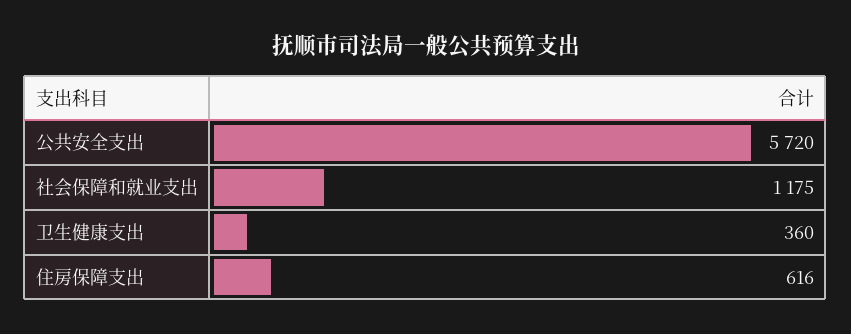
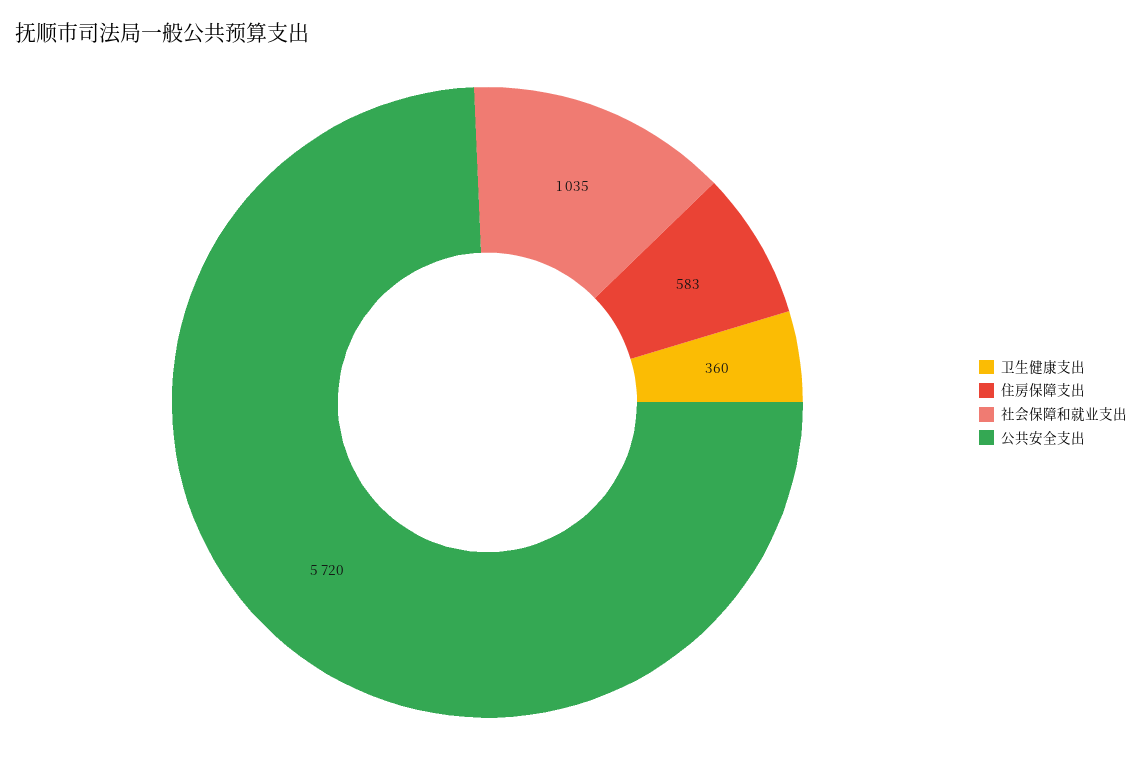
  {
    "公共安全支出": 5720,
-   "社会保障和就业支出": 1175,
+   "社会保障和就业支出": 1035,
    "卫生健康支出": 360,
-   "住房保障支出": 616
+   "住房保障支出": 583
  }

